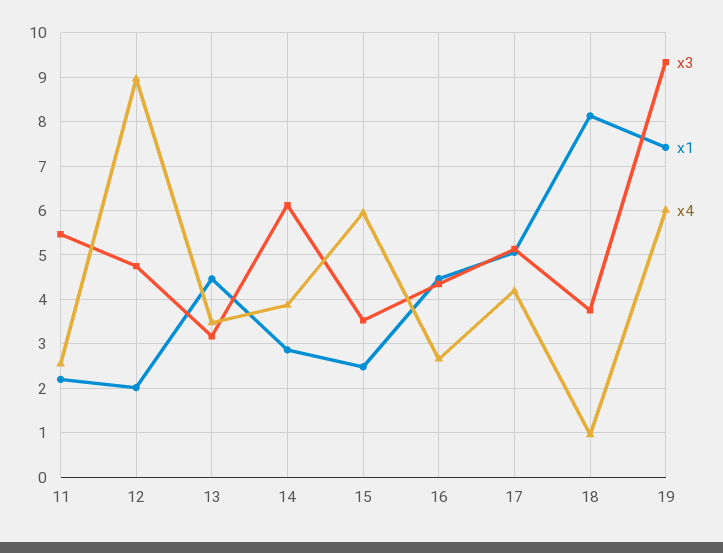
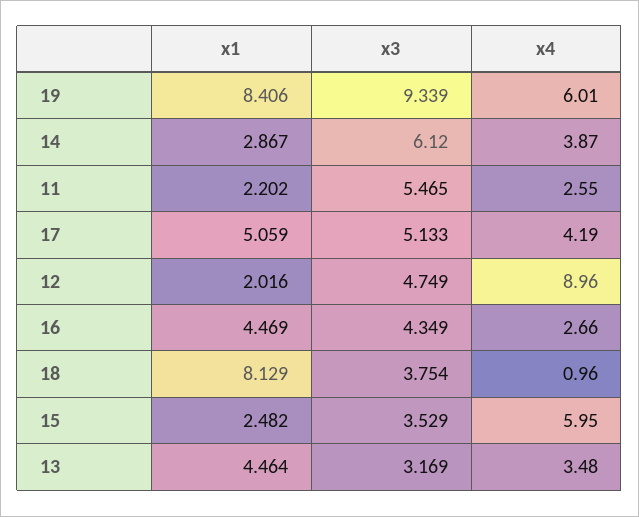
  {
    "x3": {
      "11": 5.465,
      "12": 4.749,
      "13": 3.169,
      "14": 6.12,
      "15": 3.529,
      "16": 4.349,
      "17": 5.133,
      "18": 3.754,
      "19": 9.339
    },
    "x1": {
      "11": 2.202,
      "12": 2.016,
      "13": 4.464,
      "14": 2.867,
      "15": 2.482,
      "16": 4.469,
      "17": 5.059,
      "18": 8.129,
-     "19": 7.4
+     "19": 8.406
    },
    "x4": {
      "11": 2.55,
      "12": 8.96,
      "13": 3.48,
      "14": 3.87,
      "15": 5.95,
      "16": 2.66,
      "17": 4.19,
      "18": 0.96,
      "19": 6.01
    }
  }

